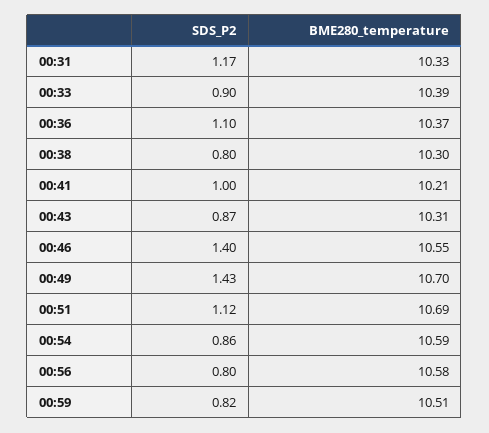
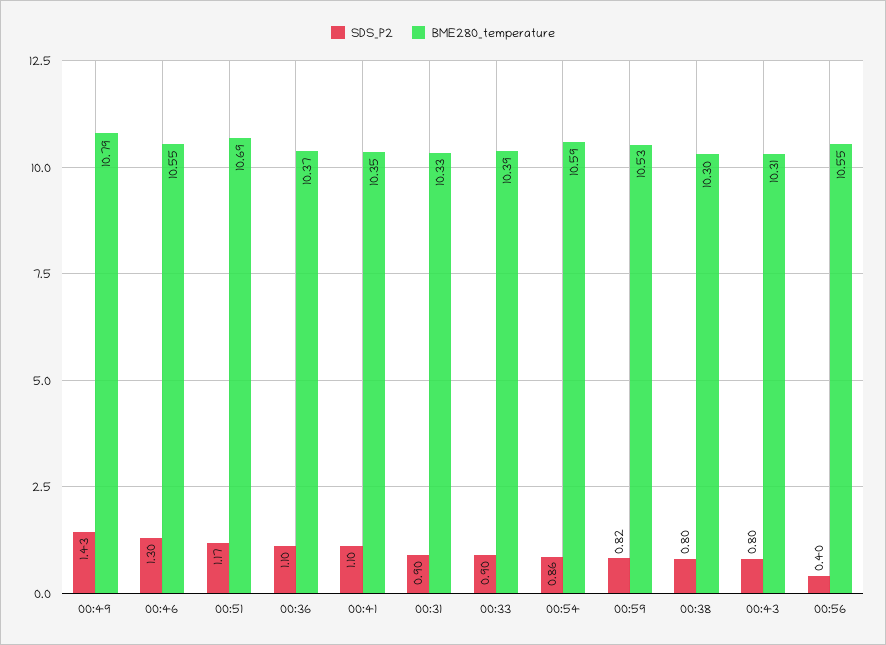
  {
    "SDS_P2": {
-     "00:31": 1.17,
+     "00:31": 0.9,
      "00:33": 0.9,
      "00:36": 1.1,
      "00:38": 0.8,
-     "00:41": 1,
+     "00:41": 1.1,
-     "00:43": 0.87,
+     "00:43": 0.8,
-     "00:46": 1.4,
+     "00:46": 1.3,
      "00:49": 1.43,
-     "00:51": 1.12,
+     "00:51": 1.17,
      "00:54": 0.86,
-     "00:56": 0.8,
+     "00:56": 0.4,
      "00:59": 0.82
    },
    "BME280_temperature": {
      "00:31": 10.33,
      "00:33": 10.39,
      "00:36": 10.37,
      "00:38": 10.3,
-     "00:41": 10.21,
+     "00:41": 10.35,
      "00:43": 10.31,
      "00:46": 10.55,
-     "00:49": 10.7,
+     "00:49": 10.79,
      "00:51": 10.69,
      "00:54": 10.59,
-     "00:56": 10.58,
+     "00:56": 10.55,
-     "00:59": 10.51
+     "00:59": 10.53
    }
  }

